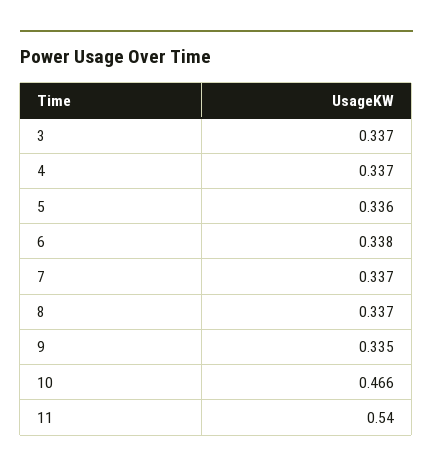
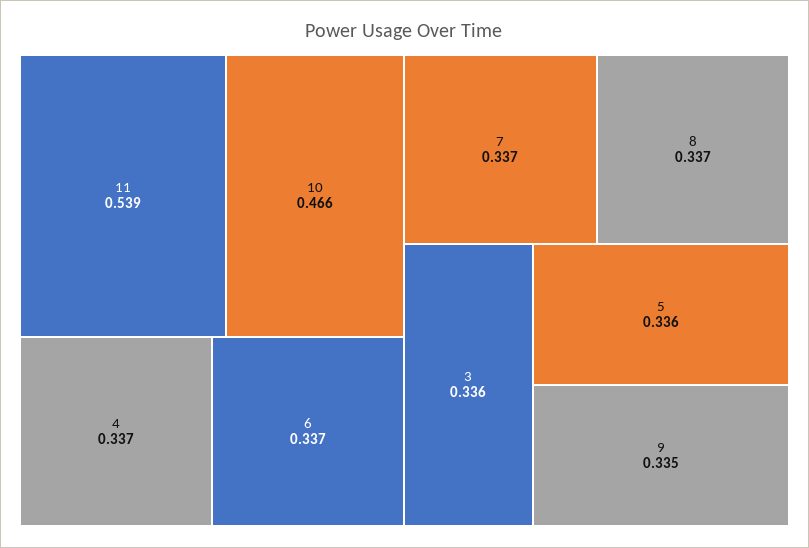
  {
-   "3": 0.337,
+   "3": 0.336,
    "4": 0.337,
    "5": 0.336,
-   "6": 0.338,
+   "6": 0.337,
    "7": 0.337,
    "8": 0.337,
    "9": 0.335,
    "10": 0.466,
-   "11": 0.54
+   "11": 0.539
  }

